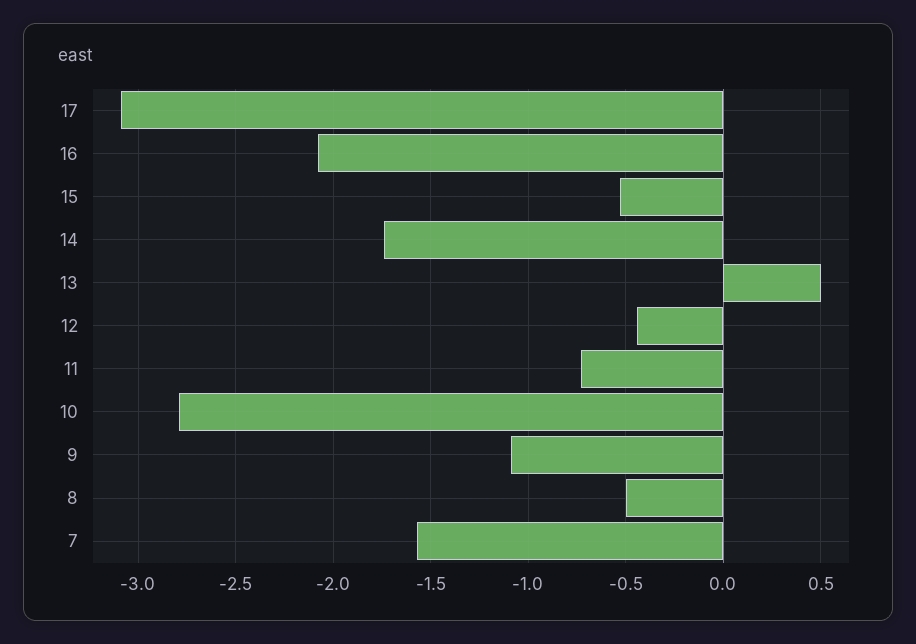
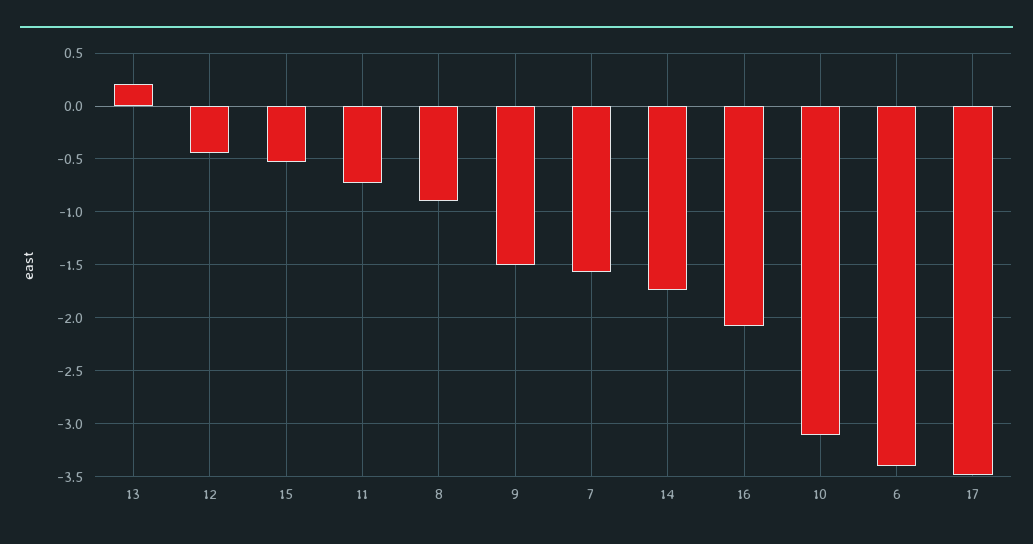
  {
-   "17": -3.1,
+   "17": -3.5,
    "16": -2.1,
    "15": -0.55,
    "14": -1.75,
-   "13": 0.5,
+   "13": 0.2,
    "12": -0.45,
    "11": -0.75,
-   "10": -2.8,
+   "10": -3.1,
-   "9": -1.1,
+   "9": -1.5,
-   "8": -0.5,
+   "8": -0.9,
-   "7": -1.55
+   "7": -1.55,
+   "6": -3.4
  }

